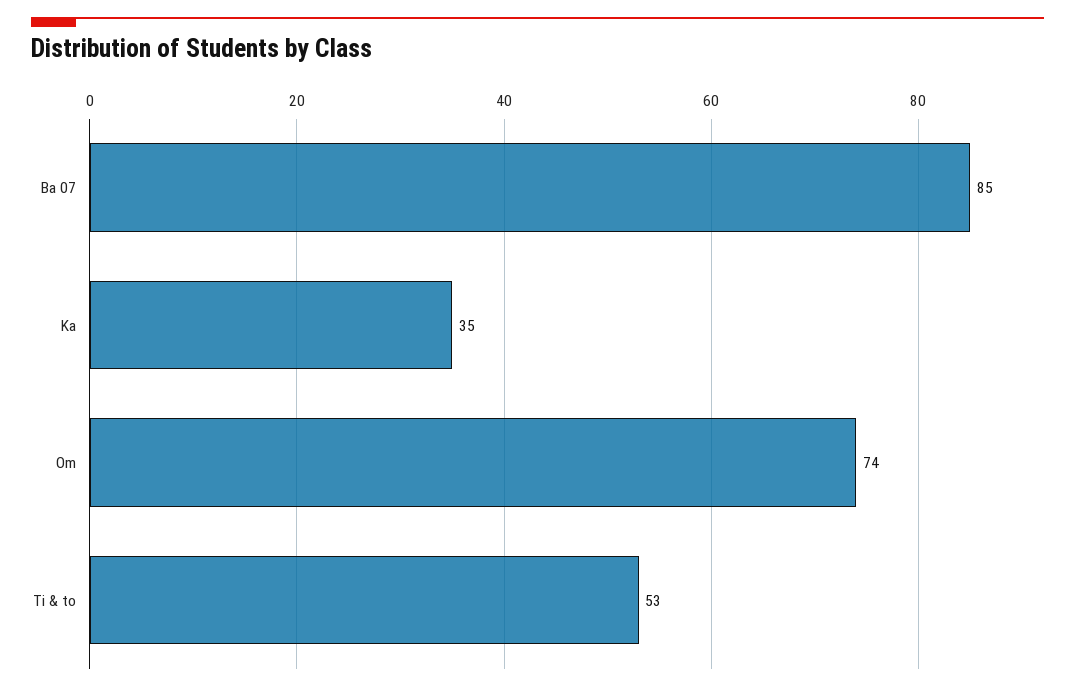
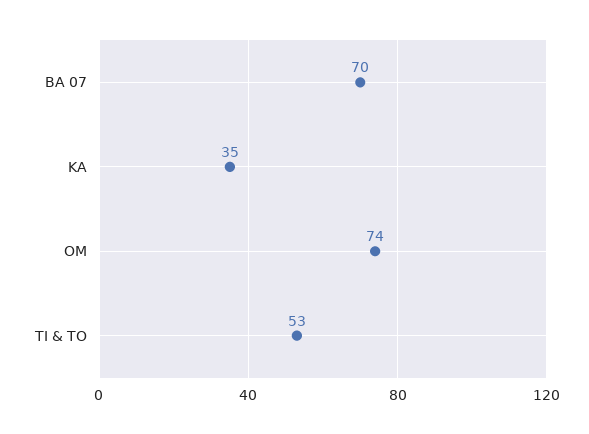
  {
-   "Ba 07": 85,
+   "Ba 07": 70,
    "Ka": 35,
    "Om": 74,
    "Ti & to": 53
  }

